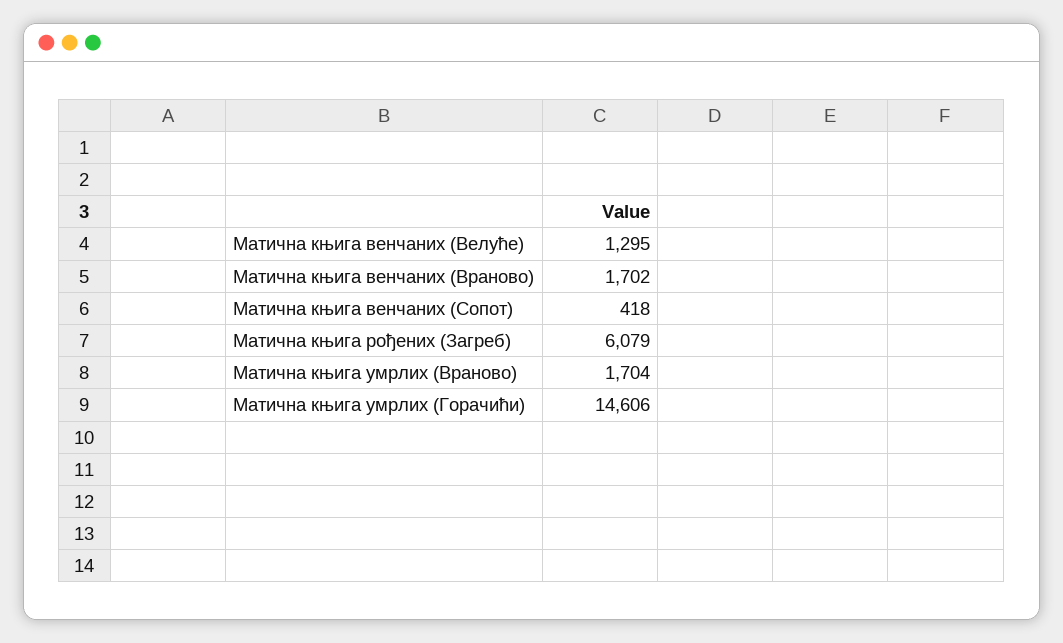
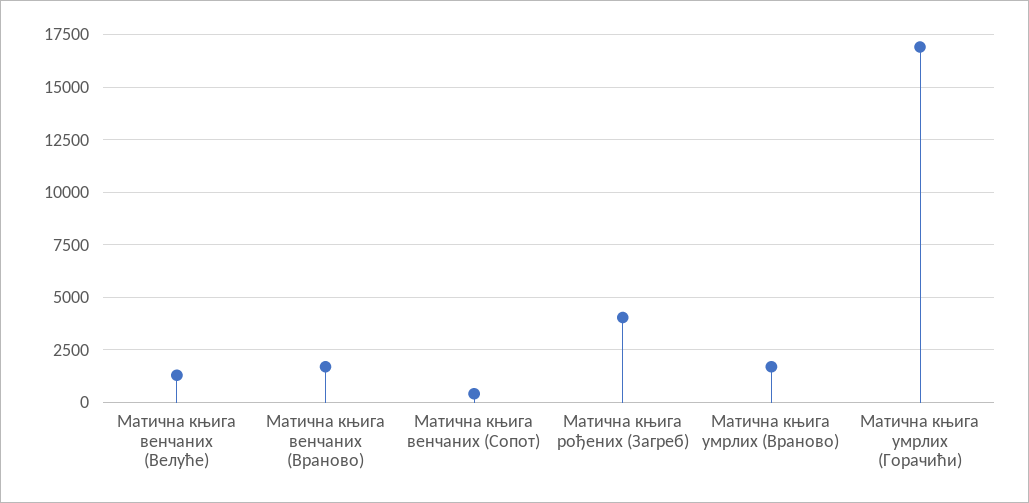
  {
    "Матична књига венчаних (Велуће)": 1295,
    "Матична књига венчаних (Враново)": 1702,
    "Матична књига венчаних (Сопот)": 418,
-   "Матична књига рођених (Загреб)": 6079,
+   "Матична књига рођених (Загреб)": 4000,
    "Матична књига умрлих (Враново)": 1704,
-   "Матична књига умрлих (Горачићи)": 14606
+   "Матична књига умрлих (Горачићи)": 17000
  }

